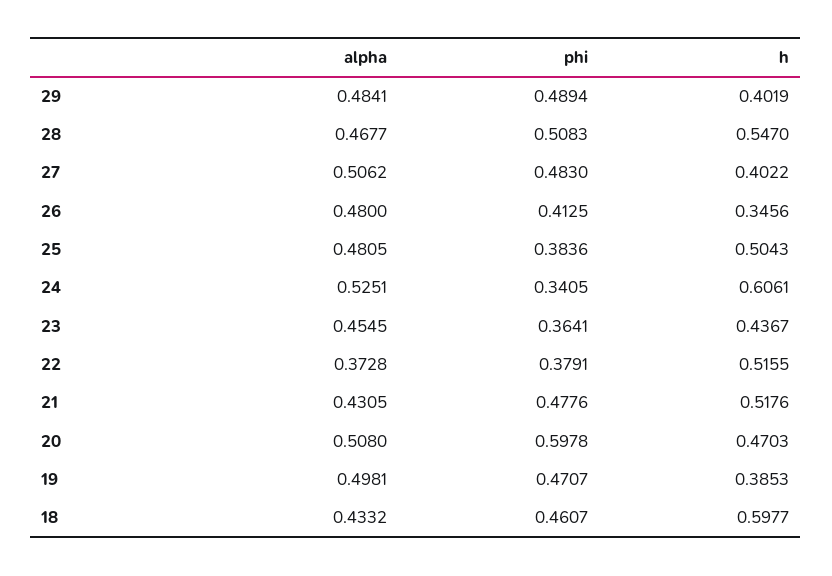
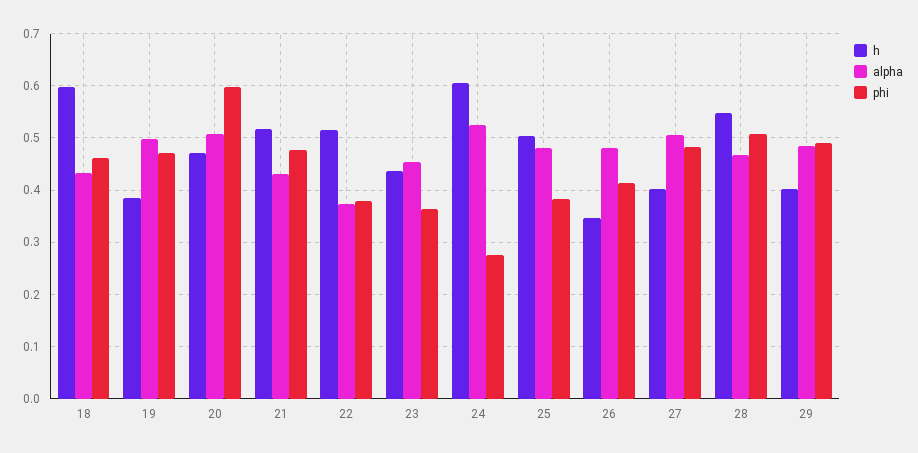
  {
    "alpha": {
      "29": 0.4841,
      "28": 0.4677,
      "27": 0.5062,
      "26": 0.48,
      "25": 0.4805,
      "24": 0.5251,
      "23": 0.4545,
      "22": 0.3728,
      "21": 0.4305,
      "20": 0.508,
      "19": 0.4981,
      "18": 0.4332
    },
    "phi": {
      "29": 0.4894,
      "28": 0.5083,
      "27": 0.483,
      "26": 0.4125,
      "25": 0.3836,
-     "24": 0.3405,
+     "24": 0.28,
      "23": 0.3641,
      "22": 0.3791,
      "21": 0.4776,
      "20": 0.5978,
      "19": 0.4707,
      "18": 0.4607
    },
    "h": {
      "29": 0.4019,
      "28": 0.547,
      "27": 0.4022,
      "26": 0.3456,
      "25": 0.5043,
      "24": 0.6061,
      "23": 0.4367,
      "22": 0.5155,
      "21": 0.5176,
      "20": 0.4703,
      "19": 0.3853,
      "18": 0.5977
    }
  }

